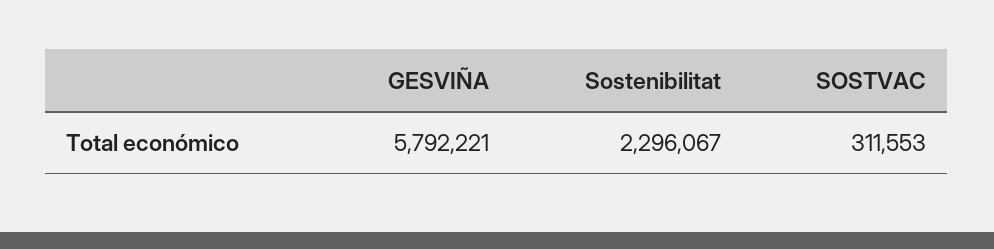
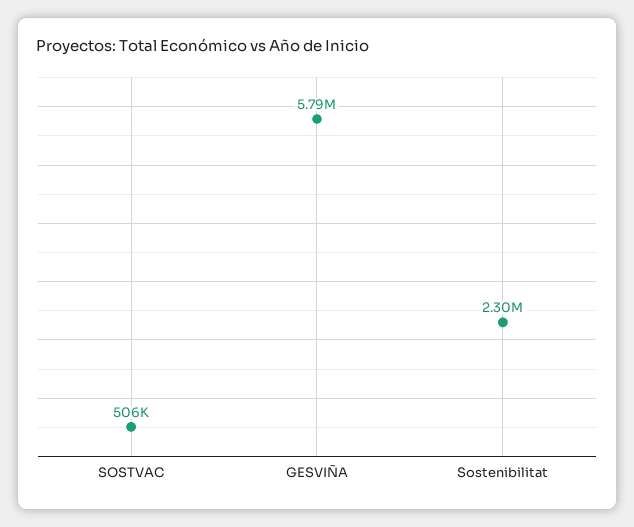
  {
    "GESVIÑA": 5792221,
    "Sostenibilitat": 2296067,
-   "SOSTVAC": 311553
+   "SOSTVAC": 506000
  }

